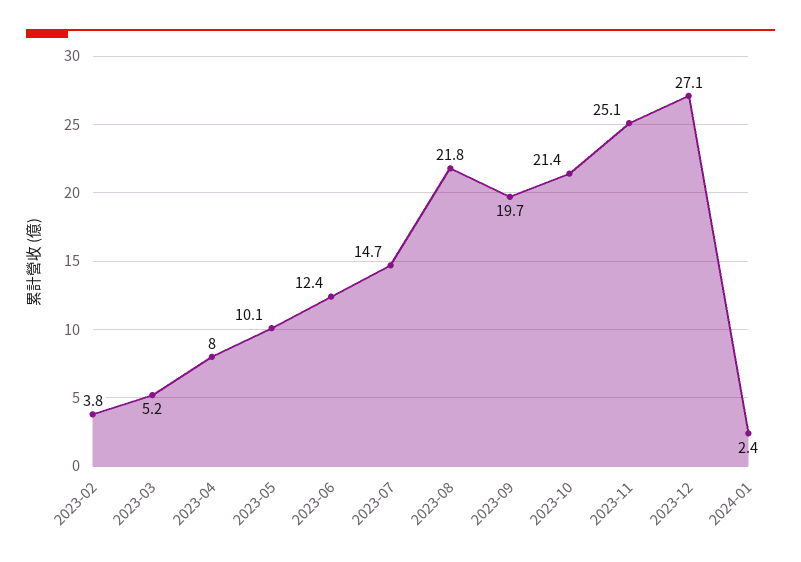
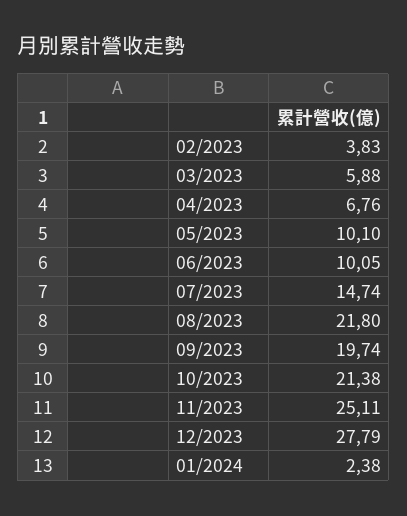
  {
    "2023-02": 3.83,
-   "2023-03": 5.2,
+   "2023-03": 5.88,
-   "2023-04": 8,
+   "2023-04": 6.76,
    "2023-05": 10.1,
-   "2023-06": 12.4,
+   "2023-06": 10.05,
    "2023-07": 14.74,
    "2023-08": 21.8,
    "2023-09": 19.74,
    "2023-10": 21.38,
    "2023-11": 25.11,
-   "2023-12": 27.1,
+   "2023-12": 27.79,
    "2024-01": 2.38
  }

